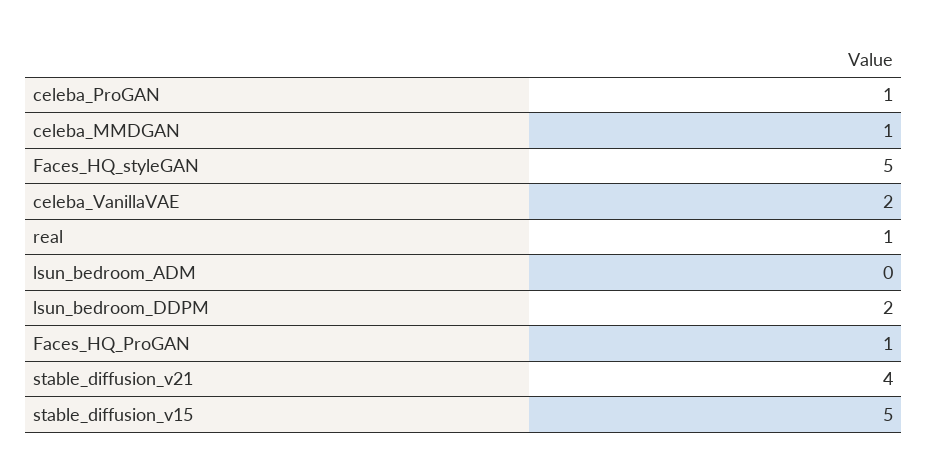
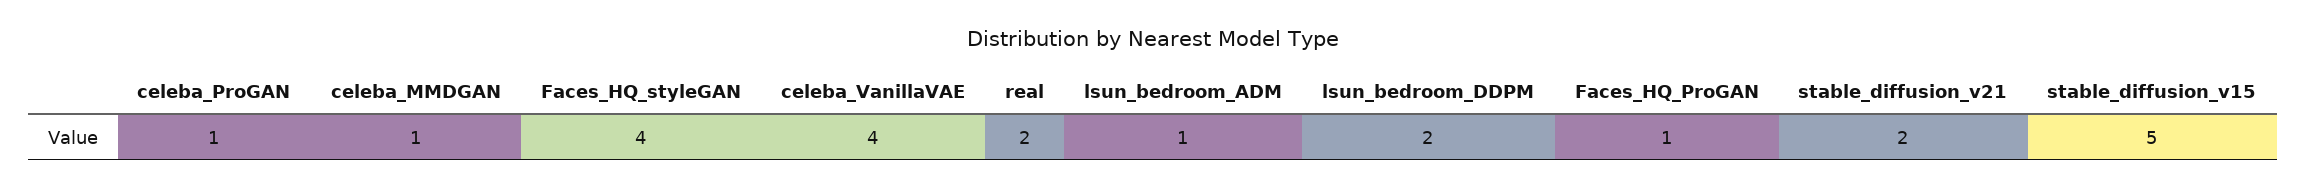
  {
    "celeba_ProGAN": 1,
    "celeba_MMDGAN": 1,
-   "Faces_HQ_styleGAN": 5,
+   "Faces_HQ_styleGAN": 4,
-   "celeba_VanillaVAE": 2,
+   "celeba_VanillaVAE": 4,
-   "real": 1,
+   "real": 2,
-   "lsun_bedroom_ADM": 0,
+   "lsun_bedroom_ADM": 1,
    "lsun_bedroom_DDPM": 2,
    "Faces_HQ_ProGAN": 1,
-   "stable_diffusion_v21": 4,
+   "stable_diffusion_v21": 2,
    "stable_diffusion_v15": 5
  }

